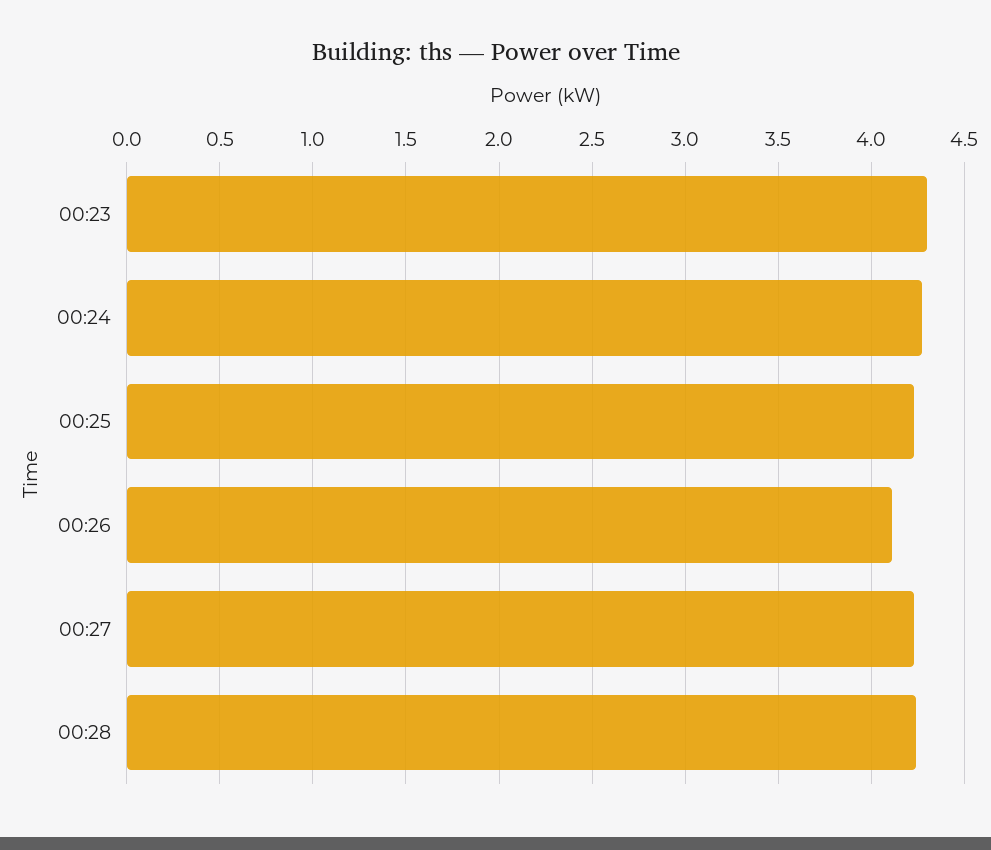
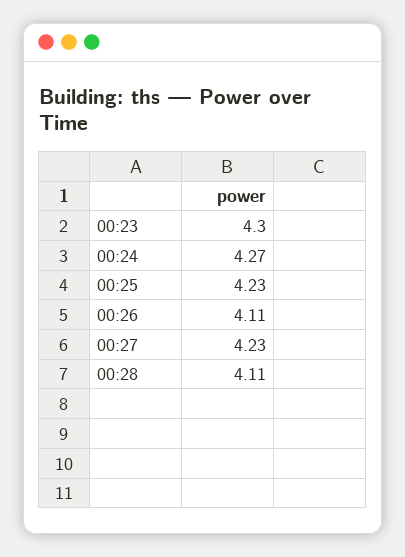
  {
    "00:23": 4.3,
    "00:24": 4.27,
    "00:25": 4.23,
    "00:26": 4.11,
    "00:27": 4.23,
-   "00:28": 4.25
+   "00:28": 4.11
  }

